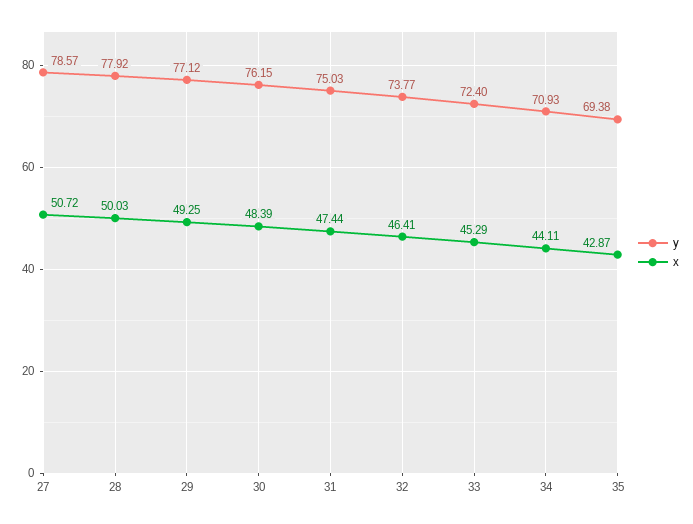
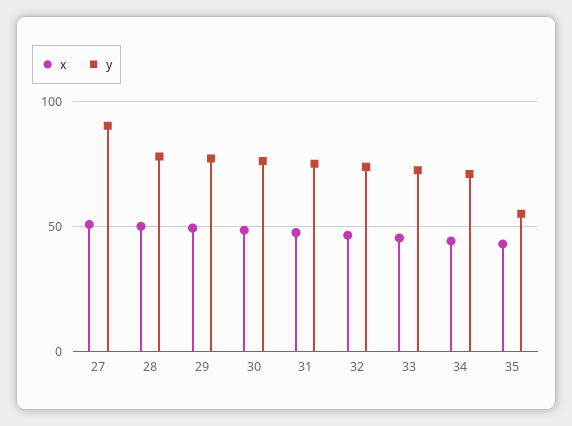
  {
    "y": {
-     "27": 78.57,
+     "27": 90,
      "28": 77.92,
      "29": 77.12,
      "30": 76.15,
      "31": 75.03,
      "32": 73.77,
      "33": 72.4,
      "34": 70.93,
-     "35": 69.38
+     "35": 55
    },
    "x": {
      "27": 50.72,
      "28": 50.03,
      "29": 49.25,
      "30": 48.39,
      "31": 47.44,
      "32": 46.41,
      "33": 45.29,
      "34": 44.11,
      "35": 42.87
    }
  }

